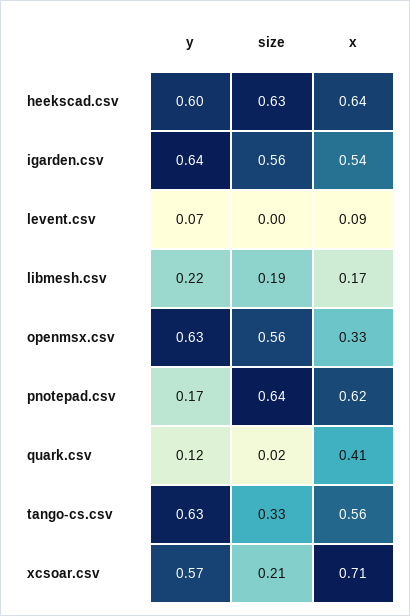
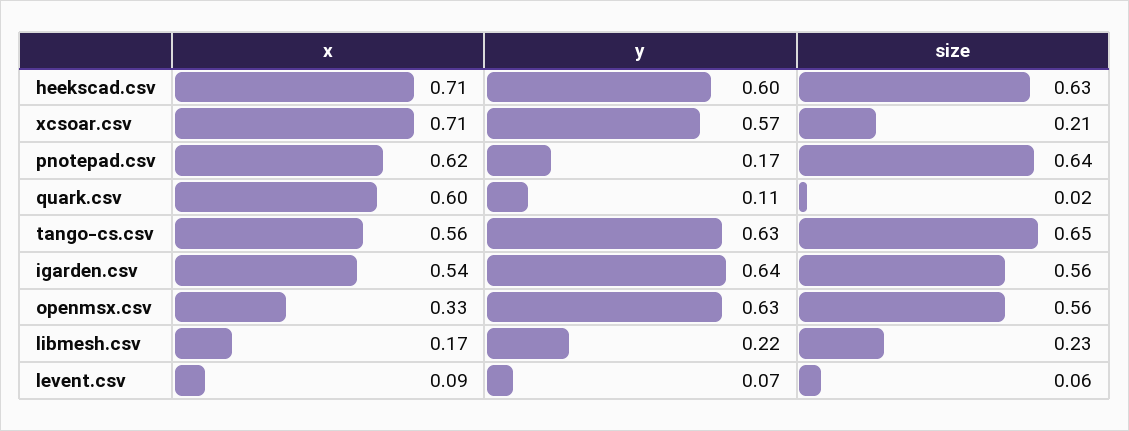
  {
    "y": {
      "heekscad.csv": 0.6,
      "igarden.csv": 0.64,
      "levent.csv": 0.07,
      "libmesh.csv": 0.22,
      "openmsx.csv": 0.63,
      "pnotepad.csv": 0.17,
-     "quark.csv": 0.12,
+     "quark.csv": 0.11,
      "tango-cs.csv": 0.63,
      "xcsoar.csv": 0.57
    },
    "size": {
      "heekscad.csv": 0.63,
      "igarden.csv": 0.56,
-     "levent.csv": 0,
+     "levent.csv": 0.06,
-     "libmesh.csv": 0.19,
+     "libmesh.csv": 0.23,
      "openmsx.csv": 0.56,
      "pnotepad.csv": 0.64,
      "quark.csv": 0.02,
-     "tango-cs.csv": 0.33,
+     "tango-cs.csv": 0.65,
      "xcsoar.csv": 0.21
    },
    "x": {
-     "heekscad.csv": 0.64,
+     "heekscad.csv": 0.71,
      "igarden.csv": 0.54,
      "levent.csv": 0.09,
      "libmesh.csv": 0.17,
      "openmsx.csv": 0.33,
      "pnotepad.csv": 0.62,
-     "quark.csv": 0.41,
+     "quark.csv": 0.6,
      "tango-cs.csv": 0.56,
      "xcsoar.csv": 0.71
    }
  }

